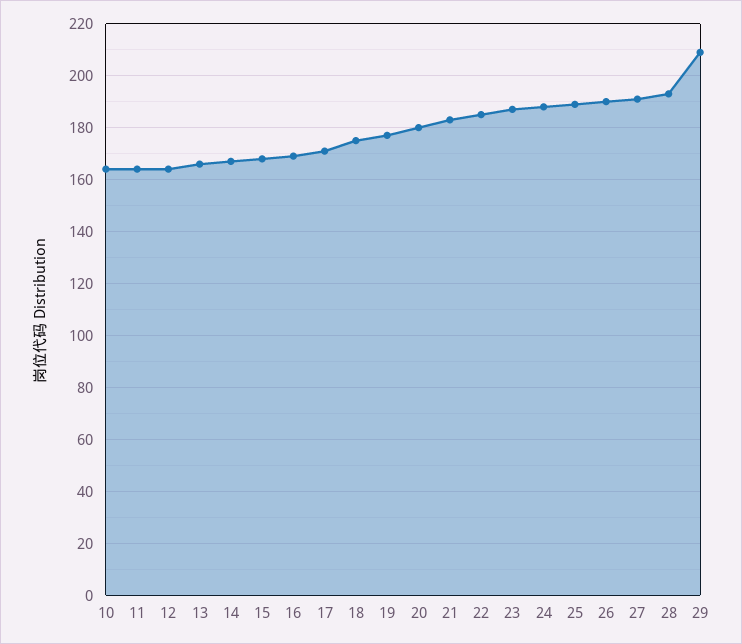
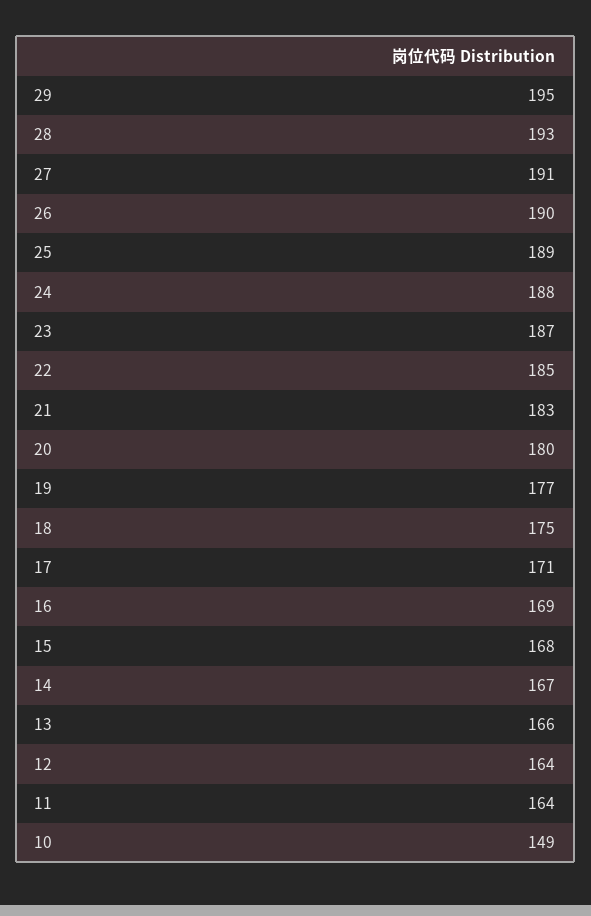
  {
-   "10": 165,
+   "10": 149,
    "11": 164,
    "12": 164,
    "13": 166,
    "14": 167,
    "15": 168,
    "16": 169,
    "17": 171,
    "18": 175,
    "19": 177,
    "20": 180,
    "21": 183,
    "22": 185,
    "23": 187,
    "24": 188,
    "25": 189,
    "26": 190,
    "27": 191,
    "28": 193,
-   "29": 210
+   "29": 195
  }

